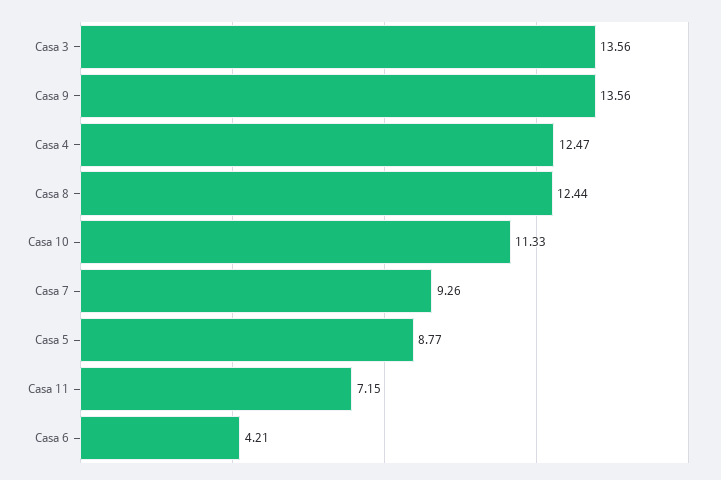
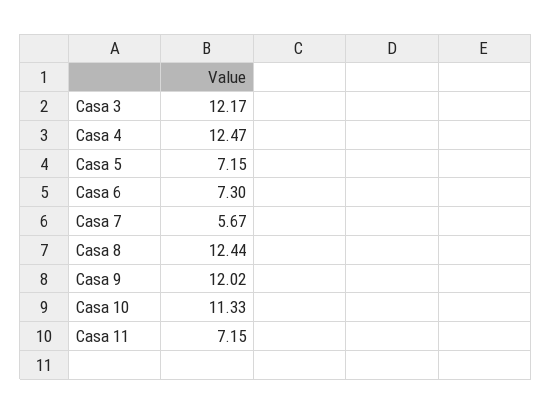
  {
-   "Casa 3": 13.56,
+   "Casa 3": 12.17,
-   "Casa 9": 13.56,
+   "Casa 9": 12.02,
    "Casa 4": 12.47,
    "Casa 8": 12.44,
    "Casa 10": 11.33,
-   "Casa 7": 9.26,
+   "Casa 7": 5.67,
-   "Casa 5": 8.77,
+   "Casa 5": 7.15,
    "Casa 11": 7.15,
-   "Casa 6": 4.21
+   "Casa 6": 7.3
  }

